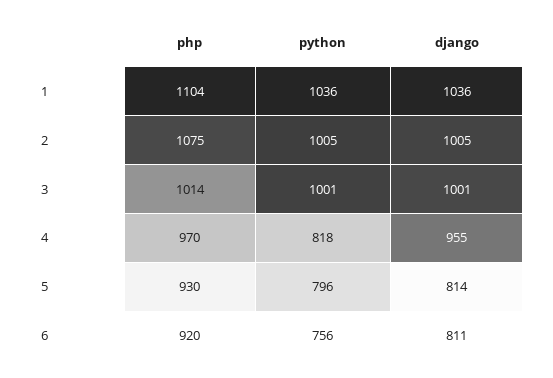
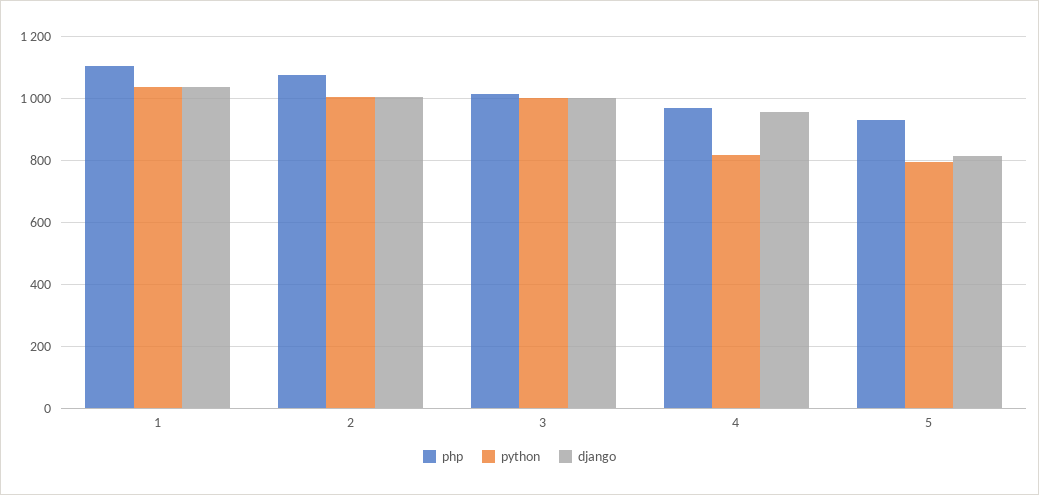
  {
    "php": {
      "1": 1104,
      "2": 1075,
      "3": 1014,
      "4": 970,
-     "5": 930,
+     "5": 930
-     "6": 920
    },
    "python": {
      "1": 1036,
      "2": 1005,
      "3": 1001,
      "4": 818,
-     "5": 796,
+     "5": 796
-     "6": 756
    },
    "django": {
      "1": 1036,
      "2": 1005,
      "3": 1001,
      "4": 955,
-     "5": 814,
+     "5": 814
-     "6": 811
    }
  }

